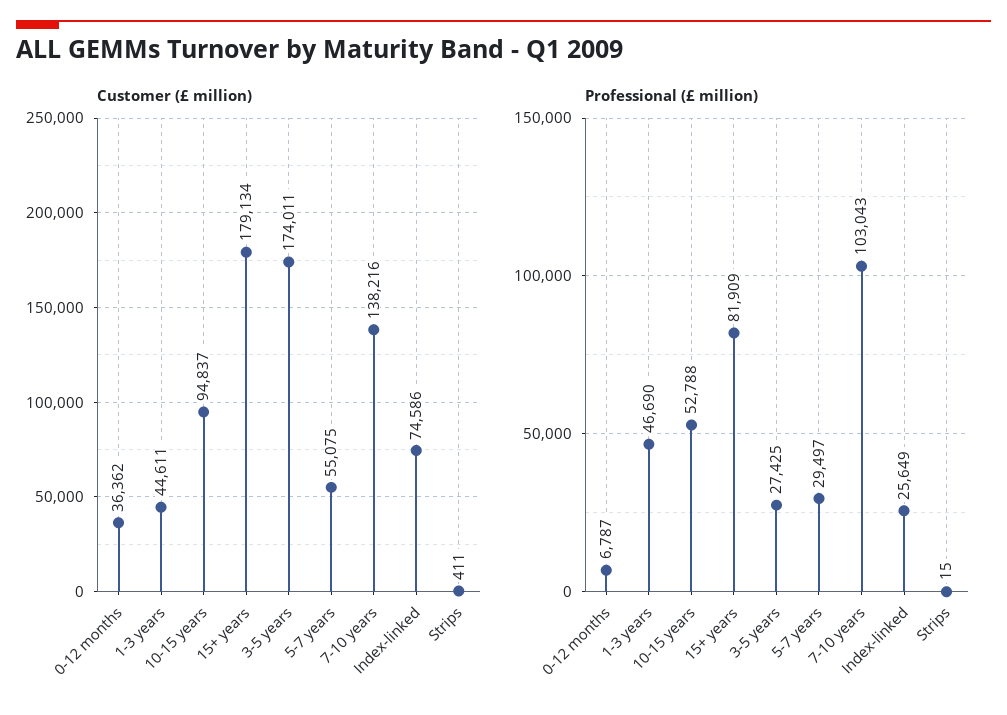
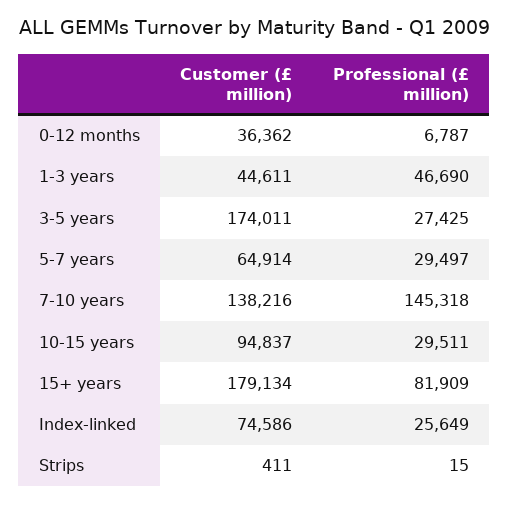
  {
    "Customer (£ million)": {
      "0-12 months": 36362,
      "1-3 years": 44611,
      "10-15 years": 94837,
      "15+ years": 179134,
      "3-5 years": 174011,
-     "5-7 years": 55075,
+     "5-7 years": 64914,
      "7-10 years": 138216,
      "Index-linked": 74586,
      "Strips": 411
    },
    "Professional (£ million)": {
      "0-12 months": 6787,
      "1-3 years": 46690,
-     "10-15 years": 52788,
+     "10-15 years": 29511,
      "15+ years": 81909,
      "3-5 years": 27425,
      "5-7 years": 29497,
-     "7-10 years": 103043,
+     "7-10 years": 145318,
      "Index-linked": 25649,
      "Strips": 15
    }
  }

